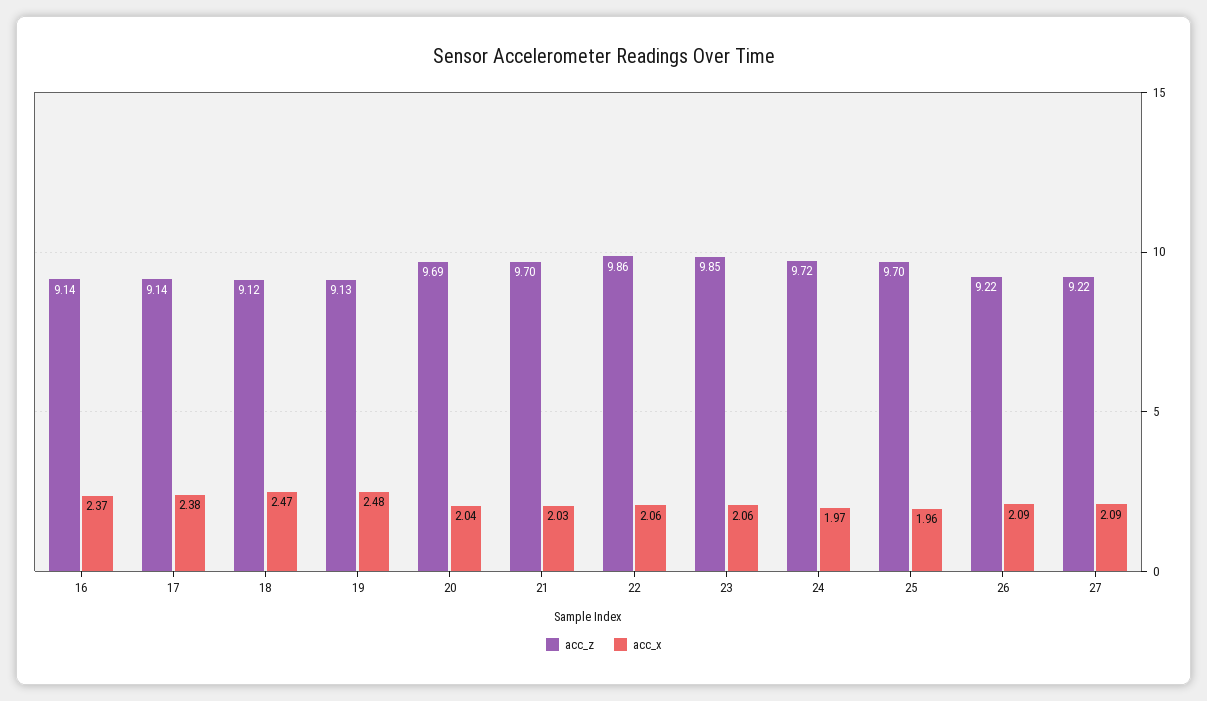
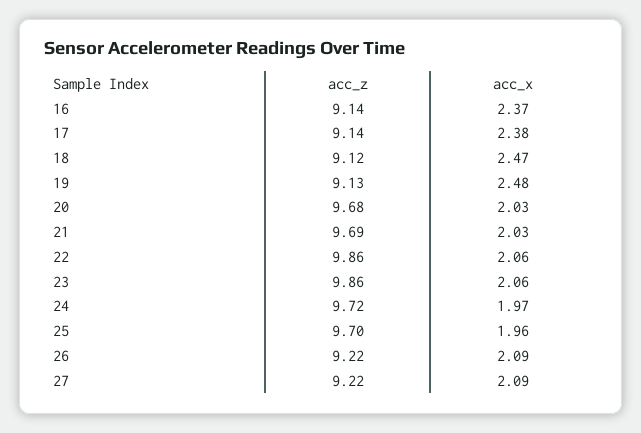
  {
    "acc_z": {
      "16": 9.14,
      "17": 9.14,
      "18": 9.12,
      "19": 9.13,
-     "20": 9.69,
+     "20": 9.68,
-     "21": 9.7,
+     "21": 9.69,
      "22": 9.86,
-     "23": 9.85,
+     "23": 9.86,
      "24": 9.72,
      "25": 9.7,
      "26": 9.22,
      "27": 9.22
    },
    "acc_x": {
      "16": 2.37,
      "17": 2.38,
      "18": 2.47,
      "19": 2.48,
-     "20": 2.04,
+     "20": 2.03,
      "21": 2.03,
      "22": 2.06,
      "23": 2.06,
      "24": 1.97,
      "25": 1.96,
      "26": 2.09,
      "27": 2.09
    }
  }

